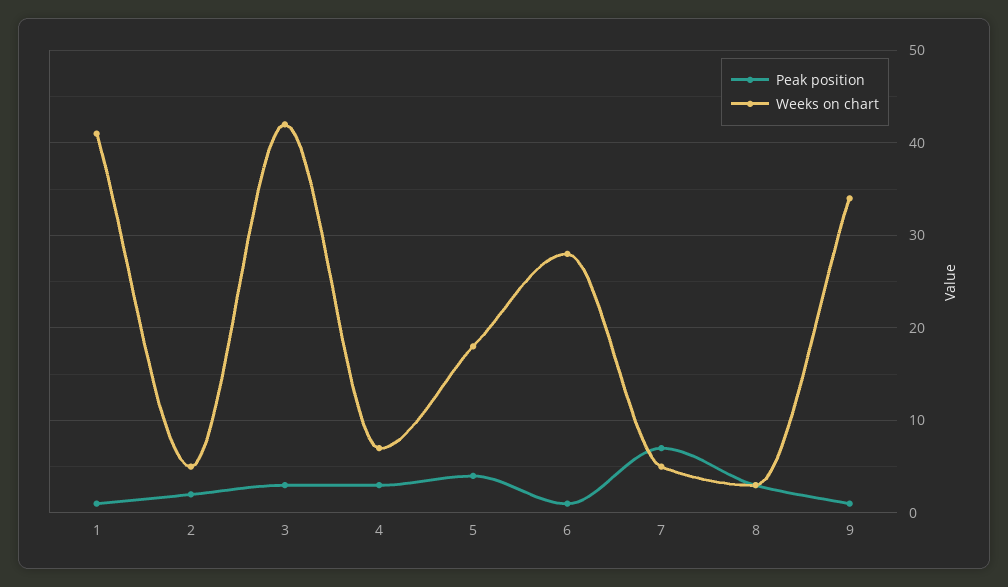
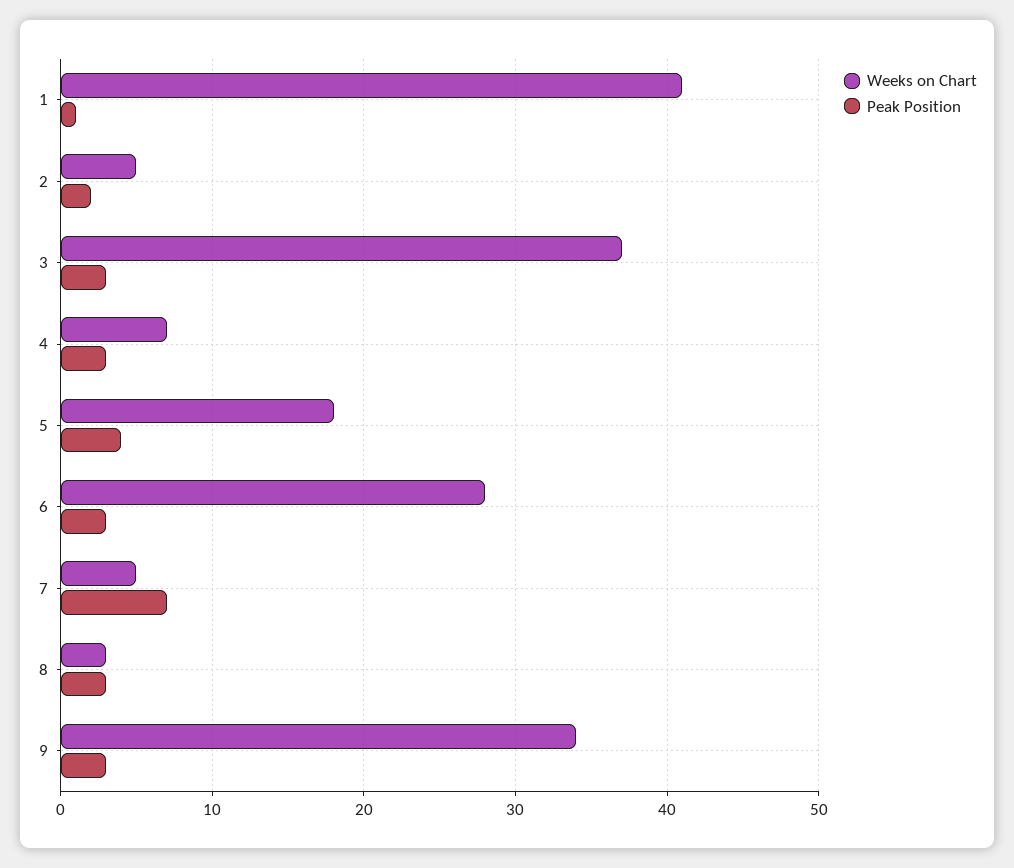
  {
    "Peak position": {
      "1": 1,
      "2": 2,
      "3": 3,
      "4": 3,
      "5": 4,
-     "6": 1,
+     "6": 3,
      "7": 7,
      "8": 3,
-     "9": 1
+     "9": 3
    },
    "Weeks on chart": {
      "1": 41,
      "2": 5,
-     "3": 42,
+     "3": 37,
      "4": 7,
      "5": 18,
      "6": 28,
      "7": 5,
      "8": 3,
      "9": 34
    }
  }

